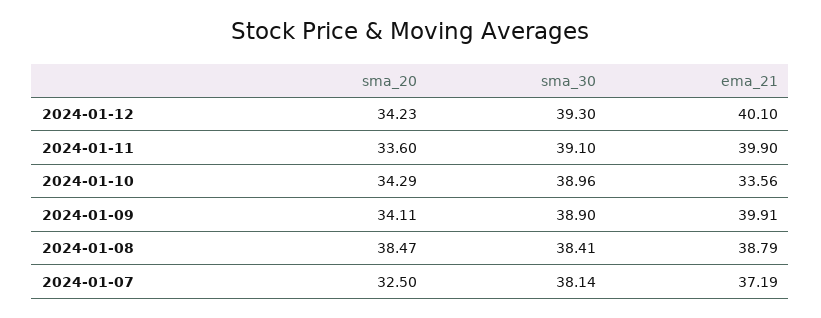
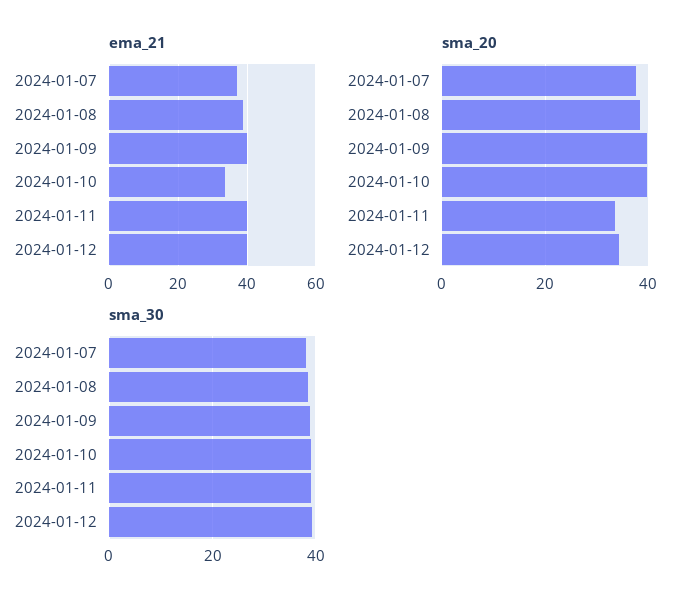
  {
    "sma_20": {
      "2024-01-12": 34.23,
      "2024-01-11": 33.6,
-     "2024-01-10": 34.29,
+     "2024-01-10": 40,
-     "2024-01-09": 34.11,
+     "2024-01-09": 40,
      "2024-01-08": 38.47,
-     "2024-01-07": 32.5
+     "2024-01-07": 38
    },
    "sma_30": {
      "2024-01-12": 39.3,
      "2024-01-11": 39.1,
      "2024-01-10": 38.96,
      "2024-01-09": 38.9,
      "2024-01-08": 38.41,
      "2024-01-07": 38.14
    },
    "ema_21": {
      "2024-01-12": 40.1,
      "2024-01-11": 39.9,
      "2024-01-10": 33.56,
      "2024-01-09": 39.91,
      "2024-01-08": 38.79,
      "2024-01-07": 37.19
    }
  }

